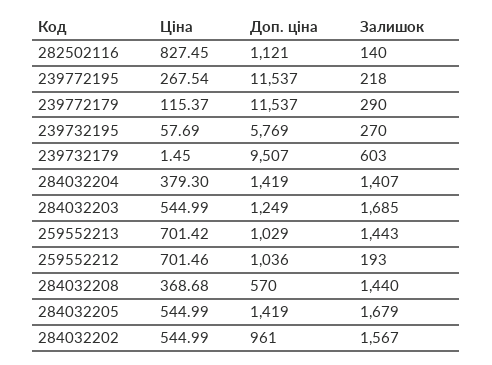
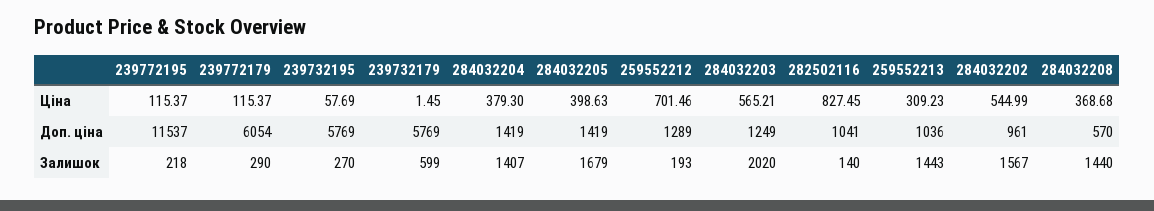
  {
    "Ціна": {
      "282502116": 827.45,
-     "239772195": 267.54,
+     "239772195": 115.37,
      "239772179": 115.37,
      "239732195": 57.69,
      "239732179": 1.45,
      "284032204": 379.3,
-     "284032203": 544.99,
+     "284032203": 565.21,
-     "259552213": 701.42,
+     "259552213": 309.23,
      "259552212": 701.46,
      "284032208": 368.68,
-     "284032205": 544.99,
+     "284032205": 398.63,
      "284032202": 544.99
    },
    "Доп. ціна": {
-     "282502116": 1121,
+     "282502116": 1041,
      "239772195": 11537,
-     "239772179": 11537,
+     "239772179": 6054,
      "239732195": 5769,
-     "239732179": 9507,
+     "239732179": 5769,
      "284032204": 1419,
      "284032203": 1249,
-     "259552213": 1029,
+     "259552213": 1036,
-     "259552212": 1036,
+     "259552212": 1289,
      "284032208": 570,
      "284032205": 1419,
      "284032202": 961
    },
    "Залишок": {
      "282502116": 140,
      "239772195": 218,
      "239772179": 290,
      "239732195": 270,
-     "239732179": 603,
+     "239732179": 599,
      "284032204": 1407,
-     "284032203": 1685,
+     "284032203": 2020,
      "259552213": 1443,
      "259552212": 193,
      "284032208": 1440,
      "284032205": 1679,
      "284032202": 1567
    }
  }

